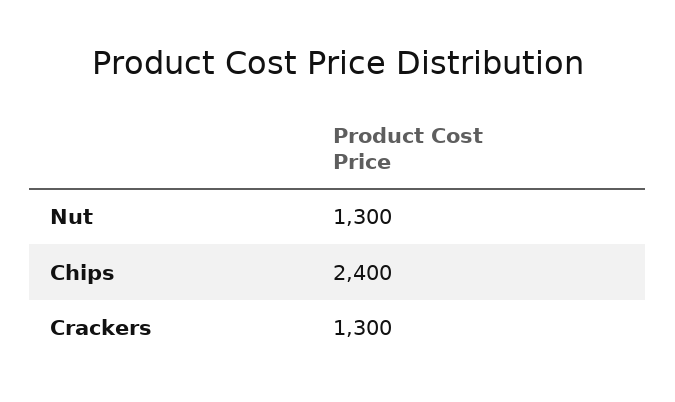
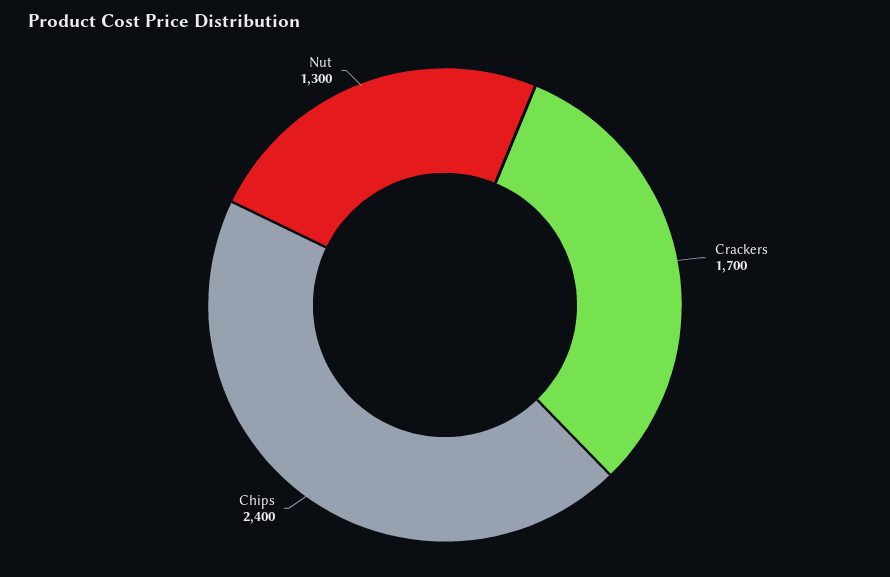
  {
    "Nut": 1300,
    "Chips": 2400,
-   "Crackers": 1300
+   "Crackers": 1700
  }

